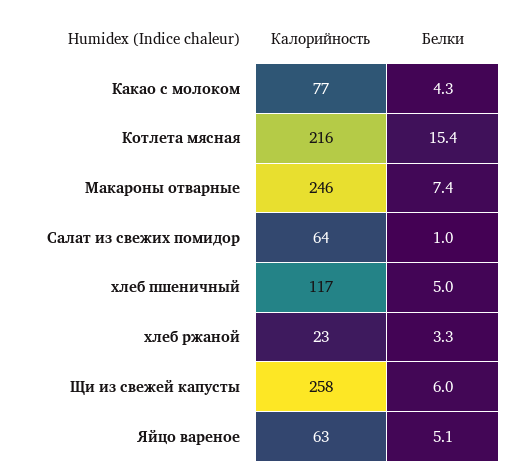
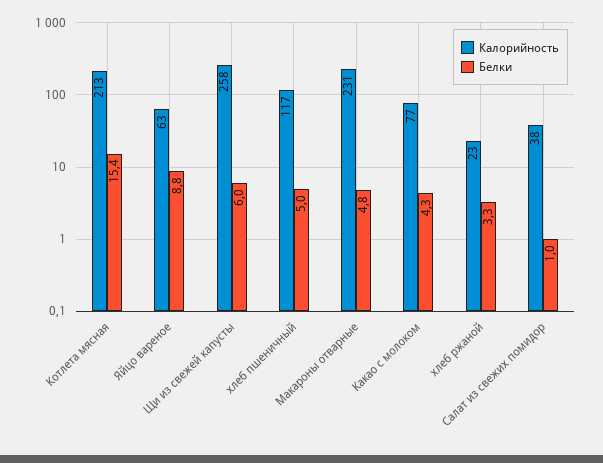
  {
    "Калорийность": {
      "Какао с молоком": 77,
-     "Котлета мясная": 216,
+     "Котлета мясная": 213,
-     "Макароны отварные": 246,
+     "Макароны отварные": 231,
-     "Салат из свежих помидор": 64,
+     "Салат из свежих помидор": 38,
      "хлеб пшеничный": 117,
      "хлеб ржаной": 23,
      "Щи из свежей капусты": 258,
      "Яйцо вареное": 63
    },
    "Белки": {
      "Какао с молоком": 4.3,
      "Котлета мясная": 15.4,
-     "Макароны отварные": 7.4,
+     "Макароны отварные": 4.8,
      "Салат из свежих помидор": 1,
      "хлеб пшеничный": 5,
      "хлеб ржаной": 3.3,
      "Щи из свежей капусты": 6,
-     "Яйцо вареное": 5.1
+     "Яйцо вареное": 8.8
    }
  }

